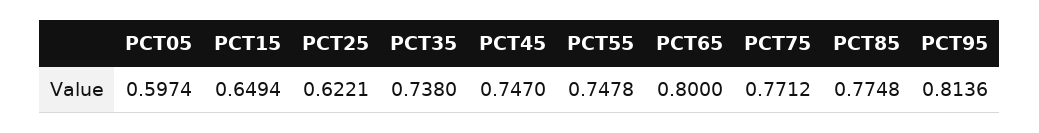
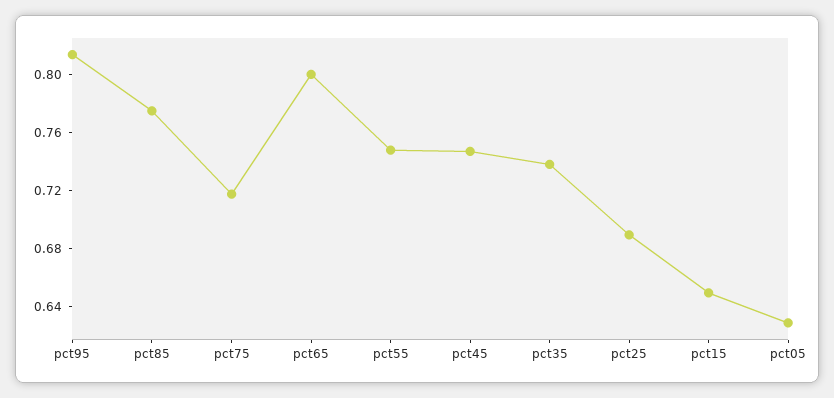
  {
-   "PCT05": 0.5974,
+   "PCT05": 0.63,
    "PCT15": 0.6494,
-   "PCT25": 0.6221,
+   "PCT25": 0.69,
    "PCT35": 0.738,
    "PCT45": 0.747,
    "PCT55": 0.7478,
    "PCT65": 0.8,
-   "PCT75": 0.7712,
+   "PCT75": 0.72,
    "PCT85": 0.7748,
    "PCT95": 0.8136
  }

